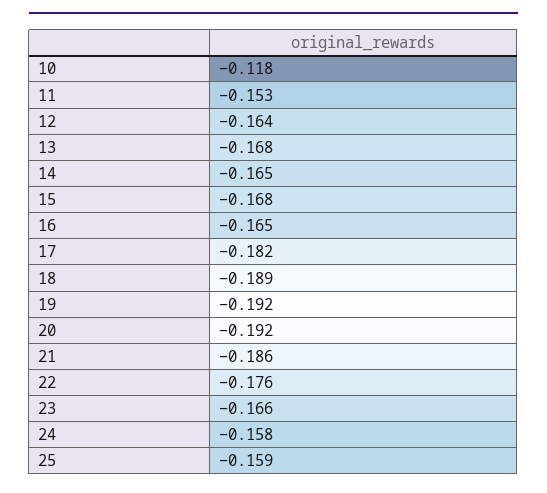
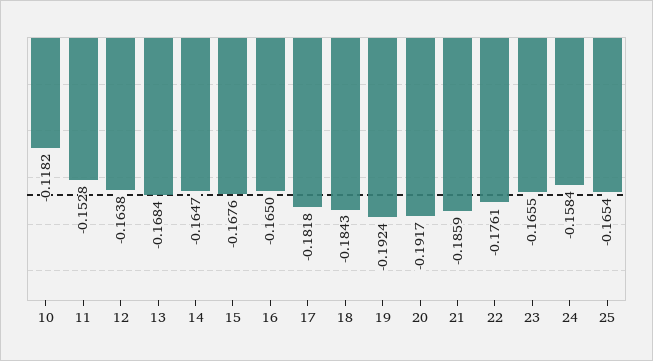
  {
    "10": -0.1182,
    "11": -0.1528,
    "12": -0.1638,
    "13": -0.1684,
    "14": -0.1647,
    "15": -0.1676,
    "16": -0.165,
    "17": -0.1818,
-   "18": -0.189,
+   "18": -0.1843,
    "19": -0.1924,
    "20": -0.1917,
    "21": -0.1859,
    "22": -0.1761,
    "23": -0.1655,
    "24": -0.1584,
-   "25": -0.159
+   "25": -0.1654
  }

